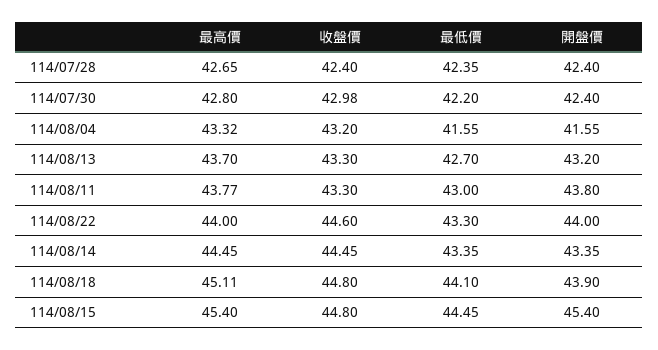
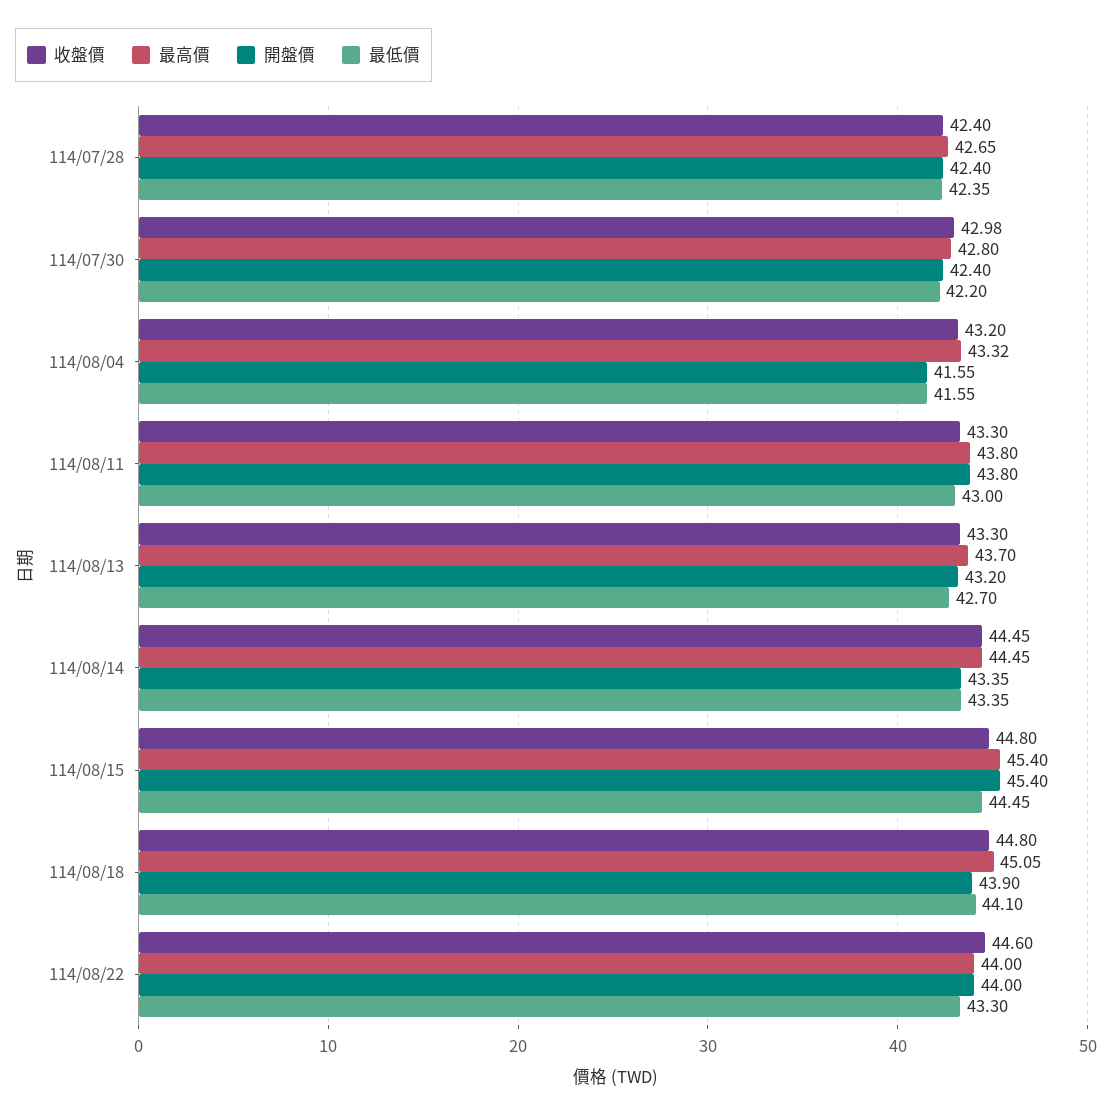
  {
    "最高價": {
      "114/07/28": 42.65,
      "114/07/30": 42.8,
      "114/08/04": 43.32,
      "114/08/13": 43.7,
-     "114/08/11": 43.77,
+     "114/08/11": 43.8,
      "114/08/22": 44,
      "114/08/14": 44.45,
-     "114/08/18": 45.11,
+     "114/08/18": 45.05,
      "114/08/15": 45.4
    },
    "收盤價": {
      "114/07/28": 42.4,
      "114/07/30": 42.98,
      "114/08/04": 43.2,
      "114/08/13": 43.3,
      "114/08/11": 43.3,
      "114/08/22": 44.6,
      "114/08/14": 44.45,
      "114/08/18": 44.8,
      "114/08/15": 44.8
    },
    "最低價": {
      "114/07/28": 42.35,
      "114/07/30": 42.2,
      "114/08/04": 41.55,
      "114/08/13": 42.7,
      "114/08/11": 43,
      "114/08/22": 43.3,
      "114/08/14": 43.35,
      "114/08/18": 44.1,
      "114/08/15": 44.45
    },
    "開盤價": {
      "114/07/28": 42.4,
      "114/07/30": 42.4,
      "114/08/04": 41.55,
      "114/08/13": 43.2,
      "114/08/11": 43.8,
      "114/08/22": 44,
      "114/08/14": 43.35,
      "114/08/18": 43.9,
      "114/08/15": 45.4
    }
  }

